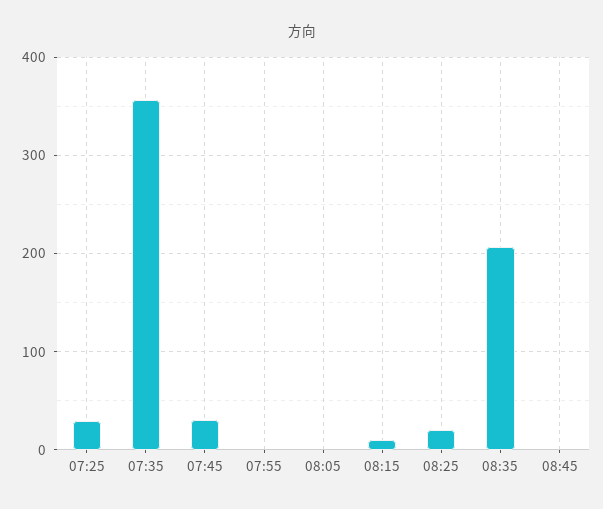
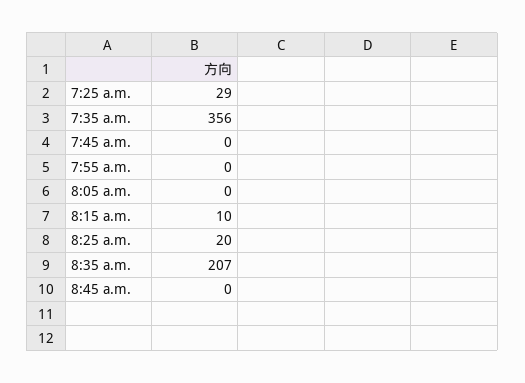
  {
    "07:25": 29,
    "07:35": 356,
-   "07:45": 30,
+   "07:45": 0,
    "07:55": 0,
    "08:05": 0,
    "08:15": 10,
    "08:25": 20,
    "08:35": 207,
    "08:45": 0
  }

